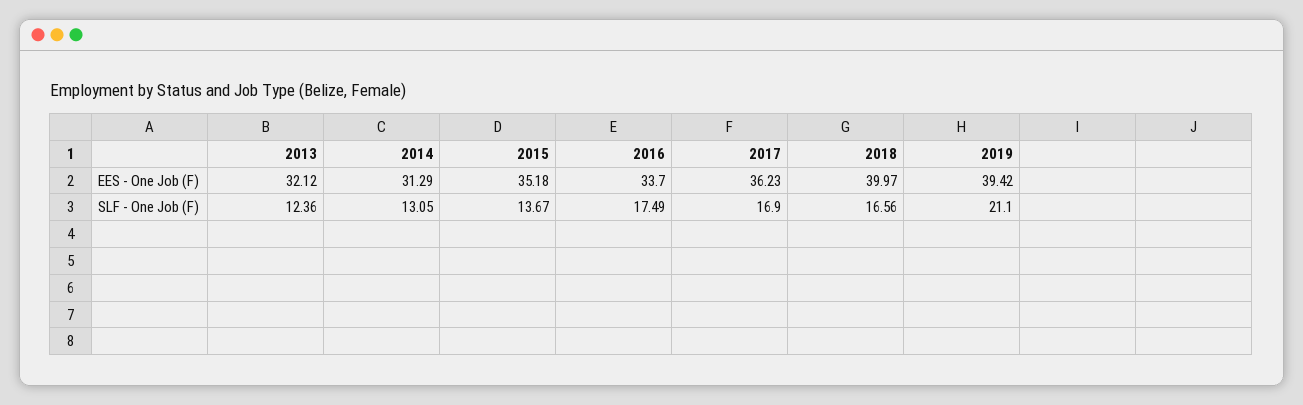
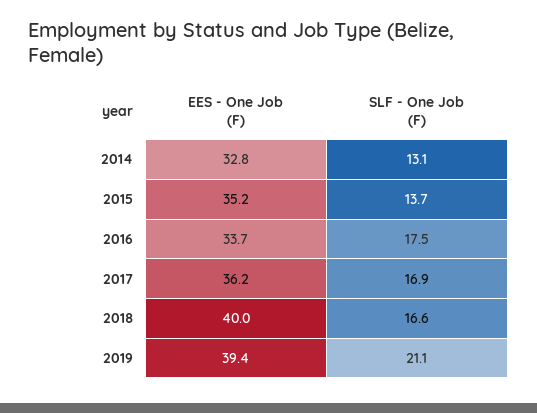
  {
-   "2013": {
-     "EES - One Job (F)": 32.12,
-     "SLF - One Job (F)": 12.36
-   },
    "2014": {
-     "EES - One Job (F)": 31.29,
+     "EES - One Job (F)": 32.8,
      "SLF - One Job (F)": 13.05
    },
    "2015": {
      "EES - One Job (F)": 35.18,
      "SLF - One Job (F)": 13.67
    },
    "2016": {
      "EES - One Job (F)": 33.7,
      "SLF - One Job (F)": 17.49
    },
    "2017": {
      "EES - One Job (F)": 36.23,
      "SLF - One Job (F)": 16.9
    },
    "2018": {
      "EES - One Job (F)": 39.97,
      "SLF - One Job (F)": 16.56
    },
    "2019": {
      "EES - One Job (F)": 39.42,
      "SLF - One Job (F)": 21.1
    }
  }

